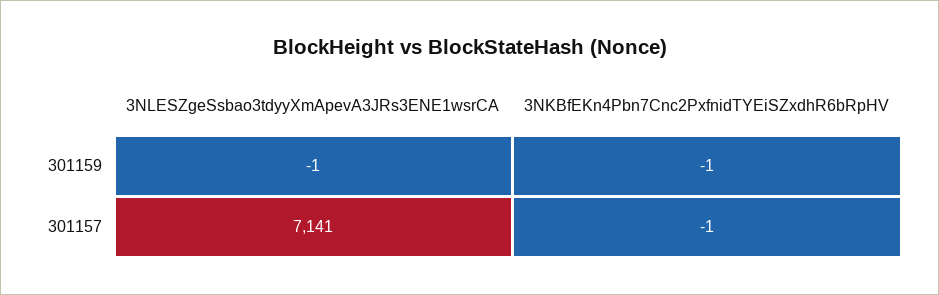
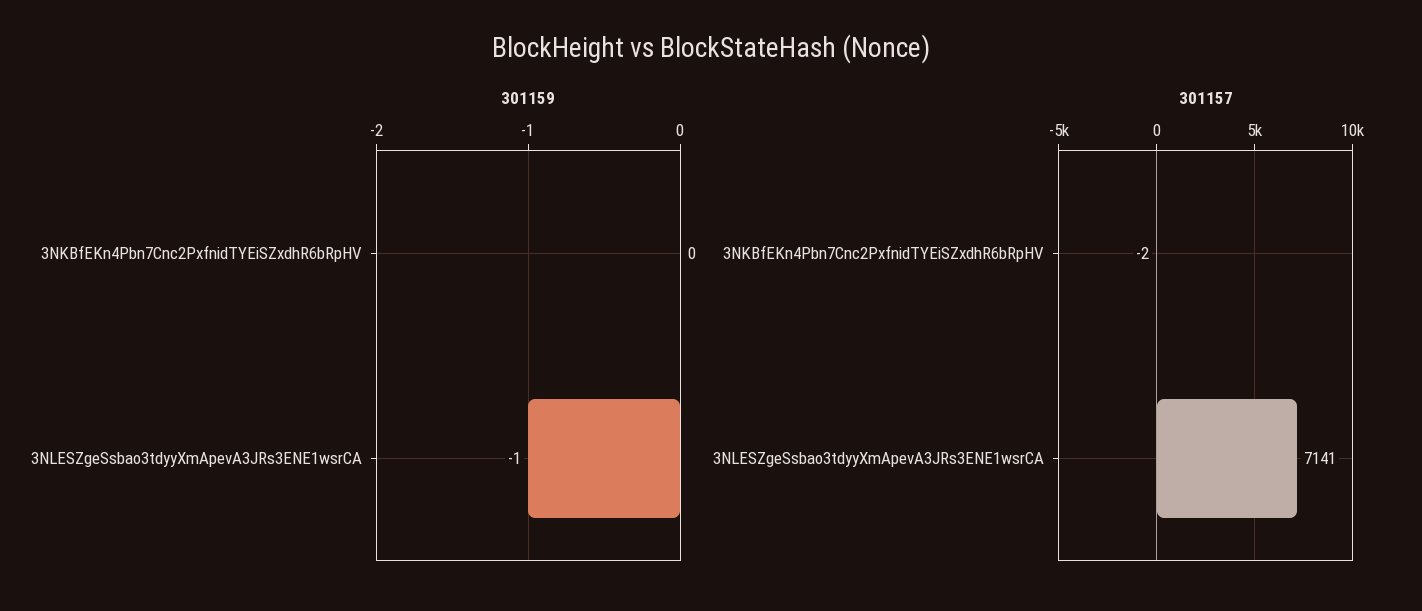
  {
    "301159": {
      "3NLESZgeSsbao3tdyyXmApevA3JRs3ENE1wsrCA": -1,
-     "3NKBfEKn4Pbn7Cnc2PxfnidTYEiSZxdhR6bRpHV": -1
+     "3NKBfEKn4Pbn7Cnc2PxfnidTYEiSZxdhR6bRpHV": 0
    },
    "301157": {
      "3NLESZgeSsbao3tdyyXmApevA3JRs3ENE1wsrCA": 7141,
-     "3NKBfEKn4Pbn7Cnc2PxfnidTYEiSZxdhR6bRpHV": -1
+     "3NKBfEKn4Pbn7Cnc2PxfnidTYEiSZxdhR6bRpHV": -2
    }
  }

